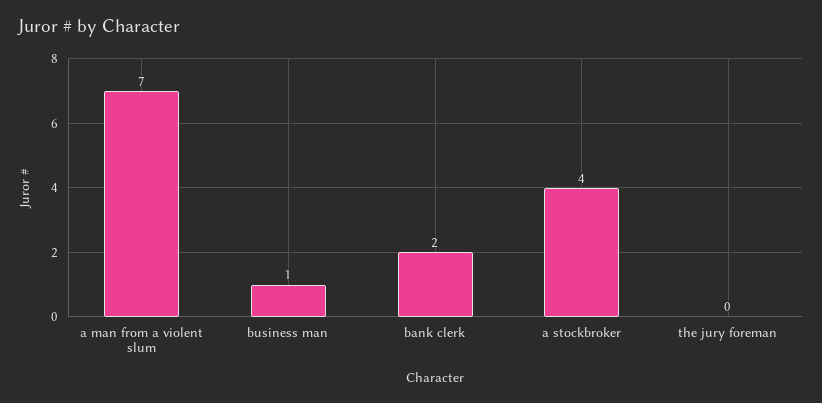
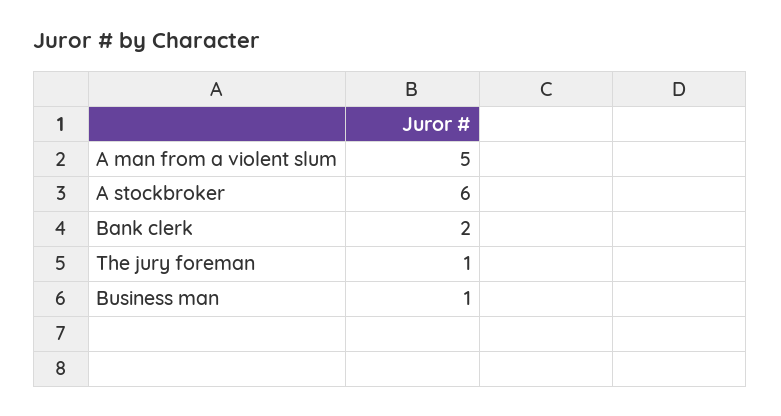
  {
-   "a man from a violent slum": 7,
+   "a man from a violent slum": 5,
    "business man": 1,
    "bank clerk": 2,
-   "a stockbroker": 4,
+   "a stockbroker": 6,
-   "the jury foreman": 0
+   "the jury foreman": 1
  }

